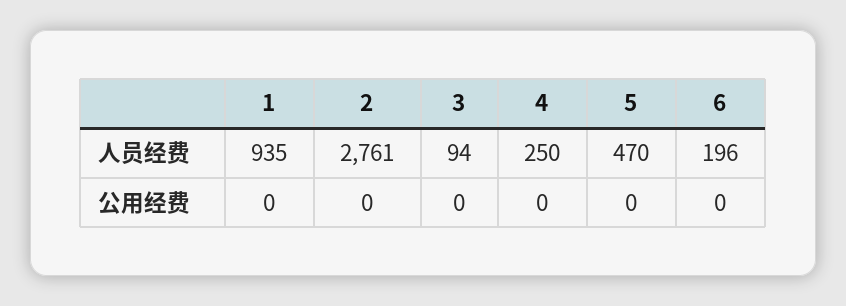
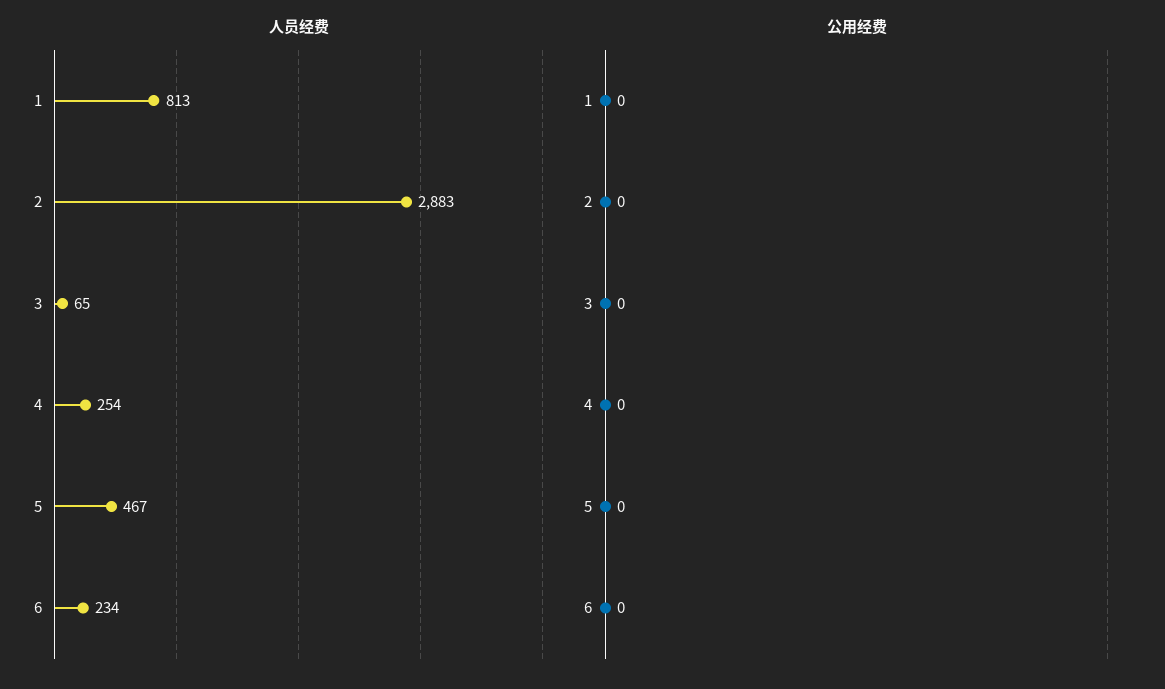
  {
    "人员经费": {
-     "1": 935,
+     "1": 813,
-     "2": 2761,
+     "2": 2883,
-     "3": 94,
+     "3": 65,
-     "4": 250,
+     "4": 254,
-     "5": 470,
+     "5": 467,
-     "6": 196
+     "6": 234
    },
    "公用经费": {
      "1": 0,
      "2": 0,
      "3": 0,
      "4": 0,
      "5": 0,
      "6": 0
    }
  }

